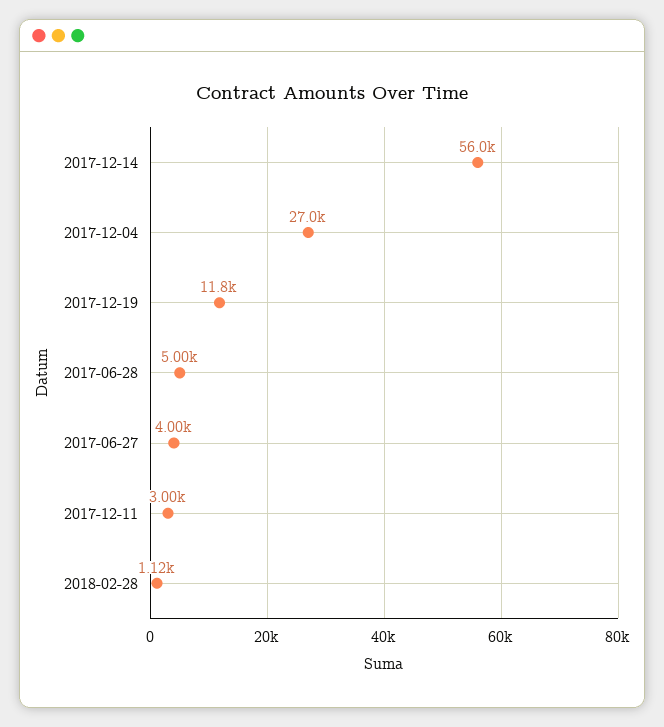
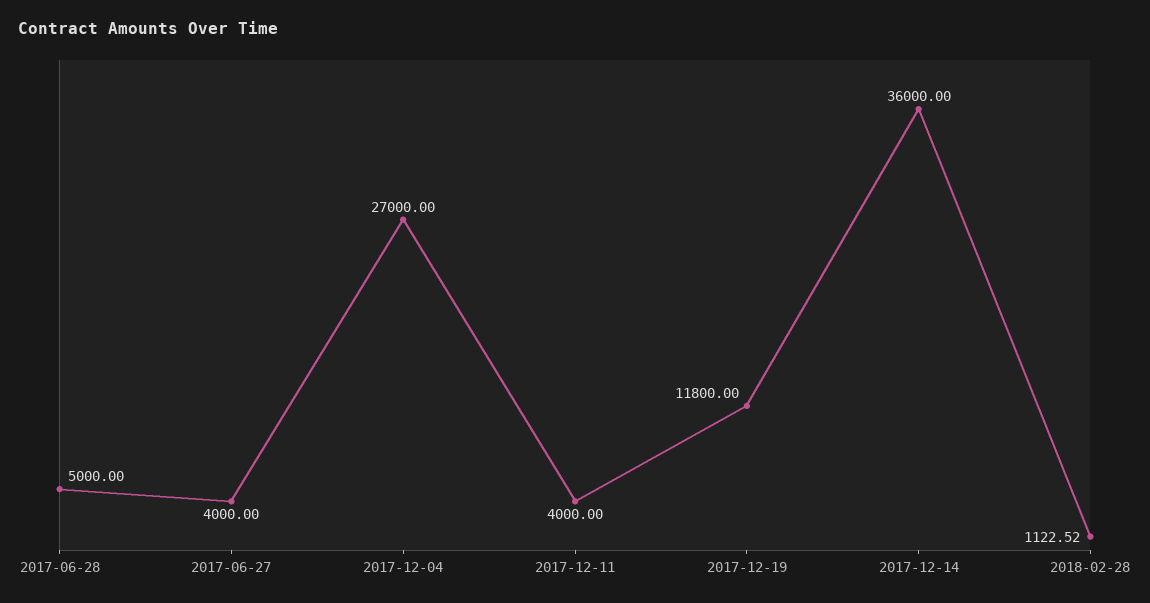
  {
-   "2017-12-14": 56000,
+   "2017-12-14": 36000,
    "2017-12-04": 27000,
    "2017-12-19": 11800,
    "2017-06-28": 5000,
    "2017-06-27": 4000,
-   "2017-12-11": 3000,
+   "2017-12-11": 4000,
    "2018-02-28": 1122.52
  }

